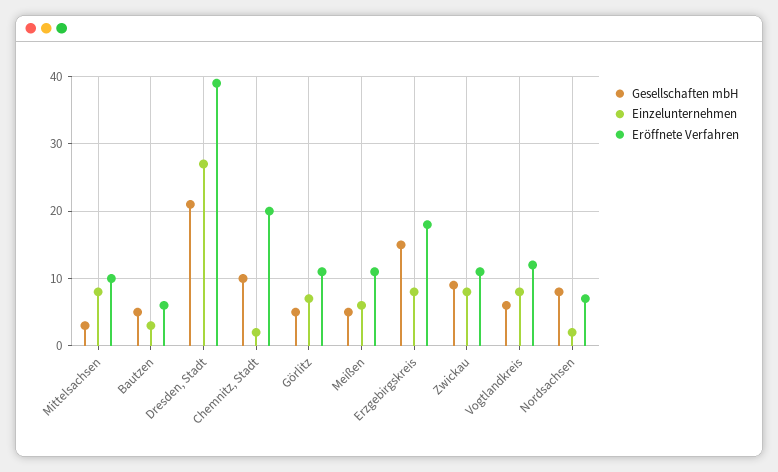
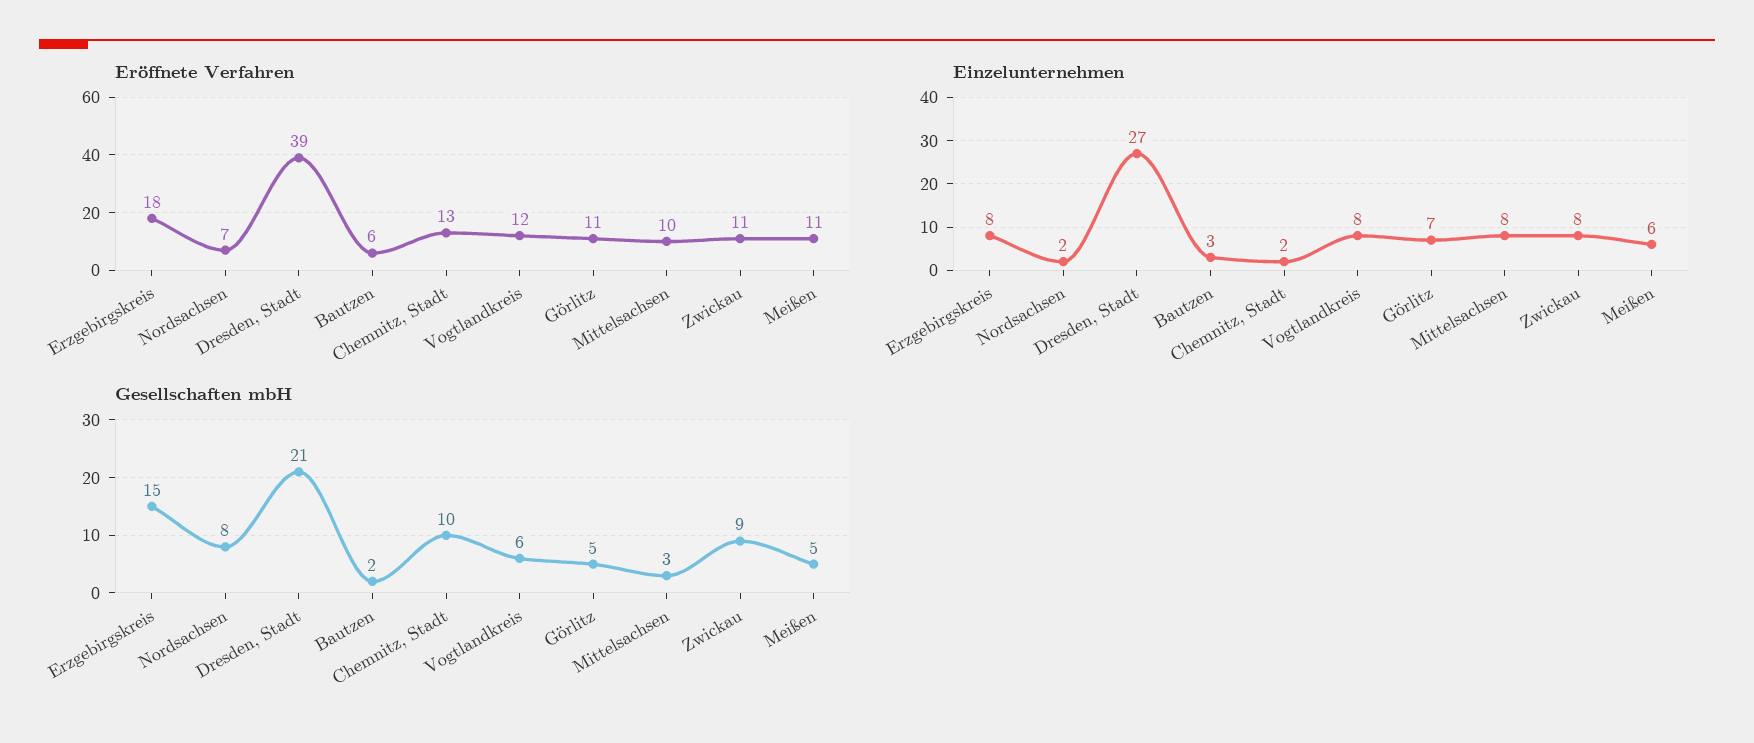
  {
    "Gesellschaften mbH": {
      "Mittelsachsen": 3,
-     "Bautzen": 5,
+     "Bautzen": 2,
      "Dresden, Stadt": 21,
      "Chemnitz, Stadt": 10,
      "Görlitz": 5,
      "Meißen": 5,
      "Erzgebirgskreis": 15,
      "Zwickau": 9,
      "Vogtlandkreis": 6,
      "Nordsachsen": 8
    },
    "Einzelunternehmen": {
      "Mittelsachsen": 8,
      "Bautzen": 3,
      "Dresden, Stadt": 27,
      "Chemnitz, Stadt": 2,
      "Görlitz": 7,
      "Meißen": 6,
      "Erzgebirgskreis": 8,
      "Zwickau": 8,
      "Vogtlandkreis": 8,
      "Nordsachsen": 2
    },
    "Eröffnete Verfahren": {
      "Mittelsachsen": 10,
      "Bautzen": 6,
      "Dresden, Stadt": 39,
-     "Chemnitz, Stadt": 20,
+     "Chemnitz, Stadt": 13,
      "Görlitz": 11,
      "Meißen": 11,
      "Erzgebirgskreis": 18,
      "Zwickau": 11,
      "Vogtlandkreis": 12,
      "Nordsachsen": 7
    }
  }

